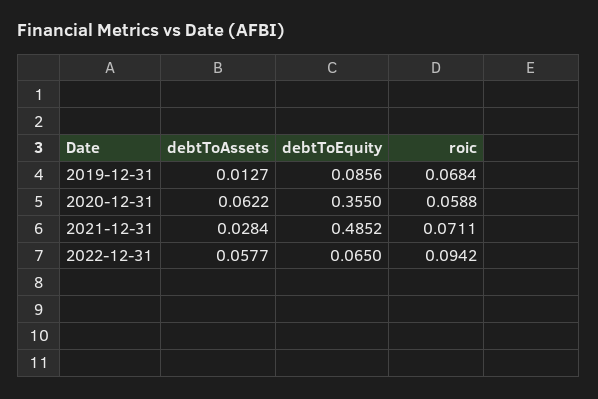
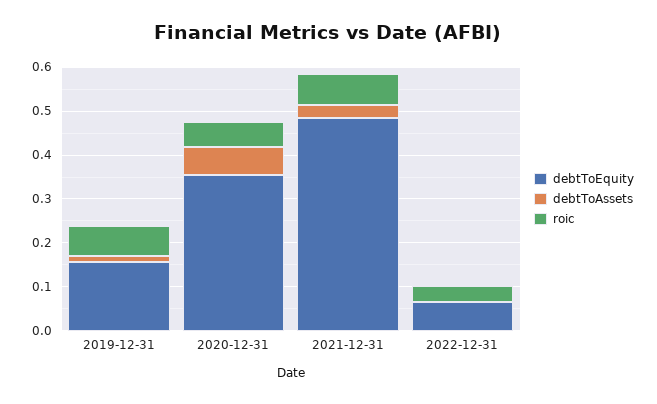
  {
    "debtToAssets": {
      "2019-12-31": 0.0127,
      "2020-12-31": 0.0622,
      "2021-12-31": 0.0284,
-     "2022-12-31": 0.0577
+     "2022-12-31": 0
    },
    "debtToEquity": {
-     "2019-12-31": 0.0856,
+     "2019-12-31": 0.16,
      "2020-12-31": 0.355,
      "2021-12-31": 0.4852,
      "2022-12-31": 0.065
    },
    "roic": {
      "2019-12-31": 0.0684,
      "2020-12-31": 0.0588,
      "2021-12-31": 0.0711,
-     "2022-12-31": 0.0942
+     "2022-12-31": 0.04
    }
  }

